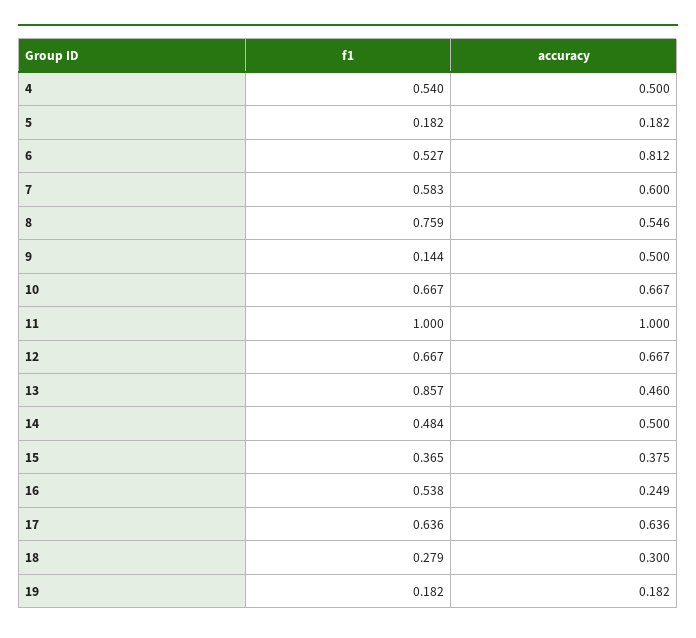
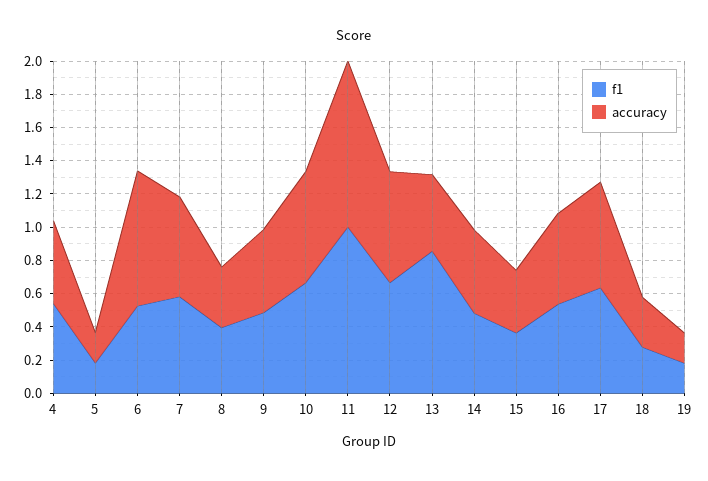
  {
    "f1": {
      "4": 0.54,
      "5": 0.182,
      "6": 0.527,
      "7": 0.583,
-     "8": 0.759,
+     "8": 0.4,
-     "9": 0.144,
+     "9": 0.5,
      "10": 0.667,
      "11": 1,
      "12": 0.667,
      "13": 0.857,
      "14": 0.484,
      "15": 0.365,
      "16": 0.538,
      "17": 0.636,
      "18": 0.279,
      "19": 0.182
    },
    "accuracy": {
      "4": 0.5,
      "5": 0.182,
      "6": 0.812,
      "7": 0.6,
-     "8": 0.546,
+     "8": 0.35,
      "9": 0.5,
      "10": 0.667,
      "11": 1,
      "12": 0.667,
      "13": 0.46,
      "14": 0.5,
      "15": 0.375,
-     "16": 0.249,
+     "16": 0.55,
      "17": 0.636,
      "18": 0.3,
      "19": 0.182
    }
  }

